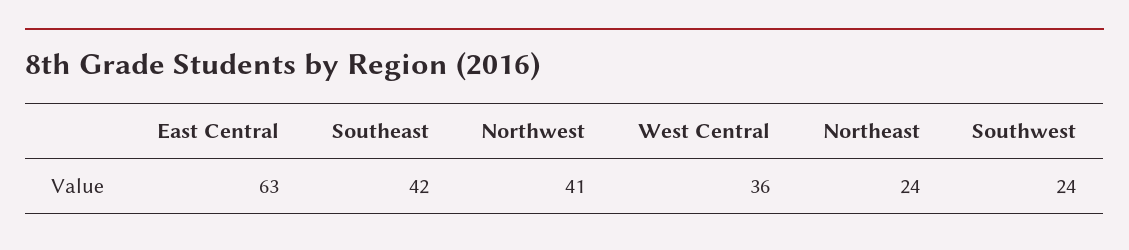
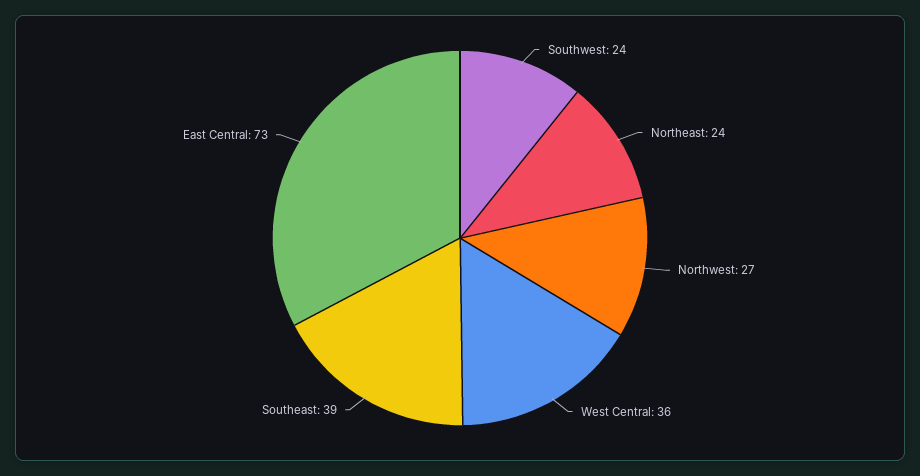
  {
-   "East Central": 63,
+   "East Central": 73,
-   "Southeast": 42,
+   "Southeast": 39,
-   "Northwest": 41,
+   "Northwest": 27,
    "West Central": 36,
    "Northeast": 24,
    "Southwest": 24
  }

